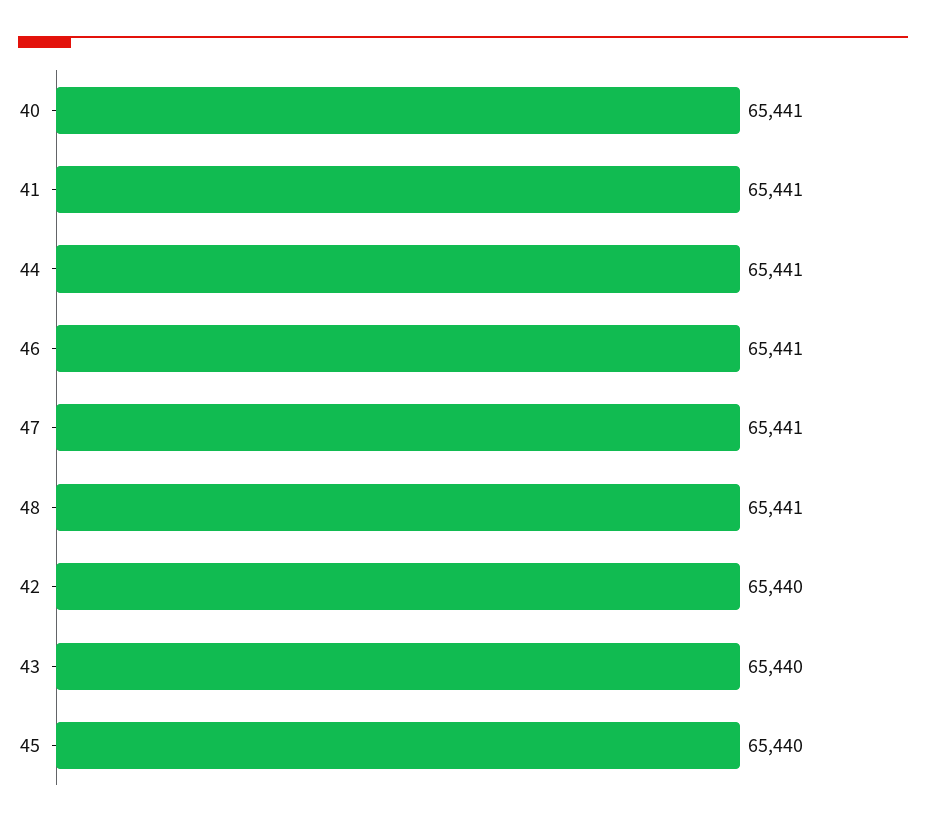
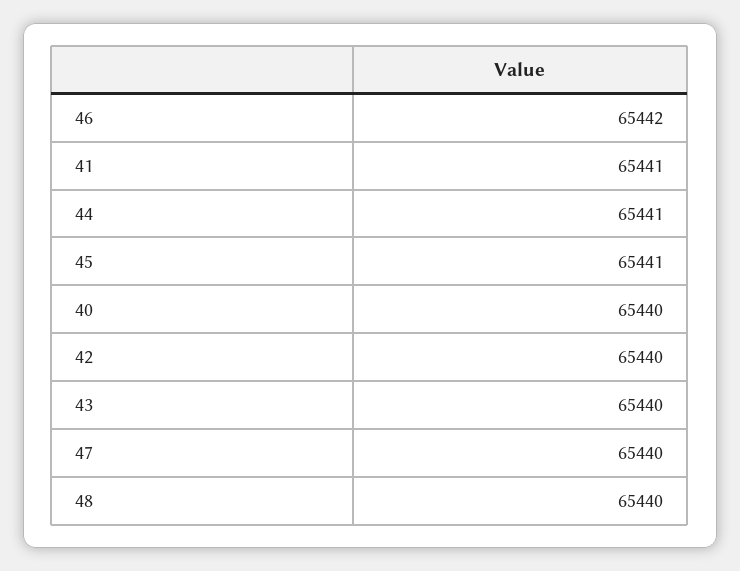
  {
-   "40": 65441,
+   "40": 65440,
    "41": 65441,
    "44": 65441,
-   "46": 65441,
+   "46": 65442,
-   "47": 65441,
+   "47": 65440,
-   "48": 65441,
+   "48": 65440,
    "42": 65440,
    "43": 65440,
-   "45": 65440
+   "45": 65441
  }

